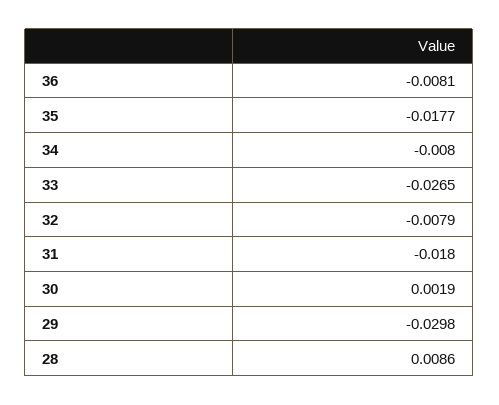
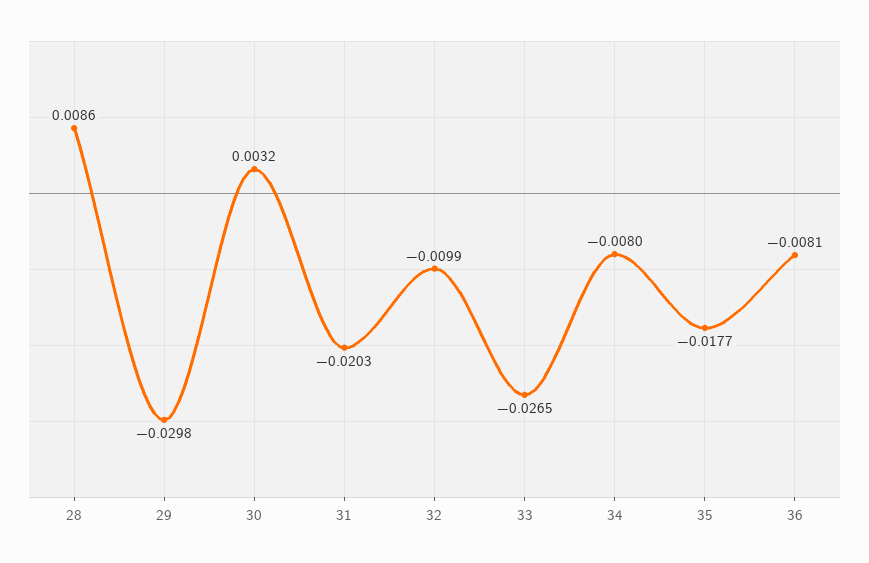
  {
    "36": -0.0081,
    "35": -0.0177,
    "34": -0.008,
    "33": -0.0265,
-   "32": -0.0079,
+   "32": -0.0099,
-   "31": -0.018,
+   "31": -0.0203,
-   "30": 0.0019,
+   "30": 0.0032,
    "29": -0.0298,
    "28": 0.0086
  }

